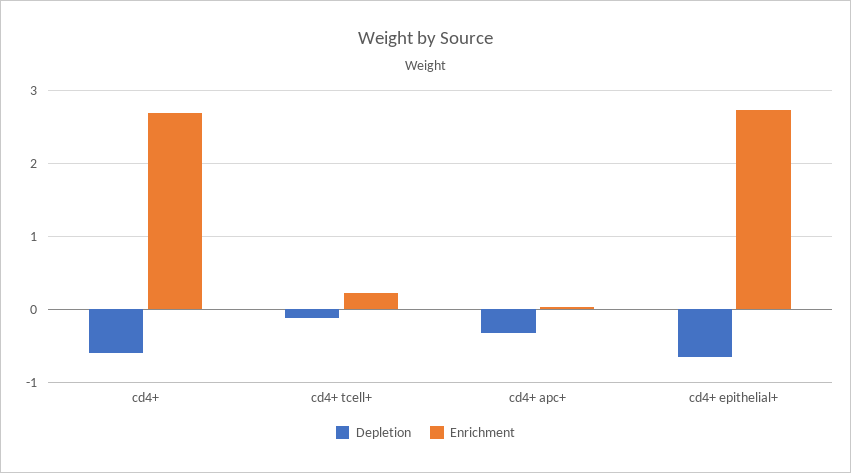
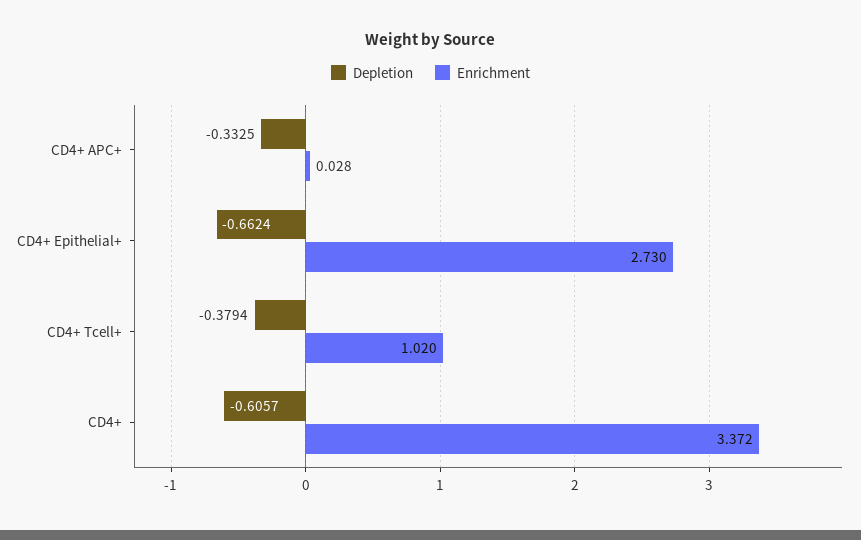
  {
    "Depletion": {
      "cd4+": -0.6057,
-     "cd4+ tcell+": -0.1,
+     "cd4+ tcell+": -0.3794,
      "cd4+ apc+": -0.3325,
      "cd4+ epithelial+": -0.6624
    },
    "Enrichment": {
-     "cd4+": 2.7,
+     "cd4+": 3.372,
-     "cd4+ tcell+": 0.2,
+     "cd4+ tcell+": 1.02,
      "cd4+ apc+": 0.028,
      "cd4+ epithelial+": 2.73
    }
  }

